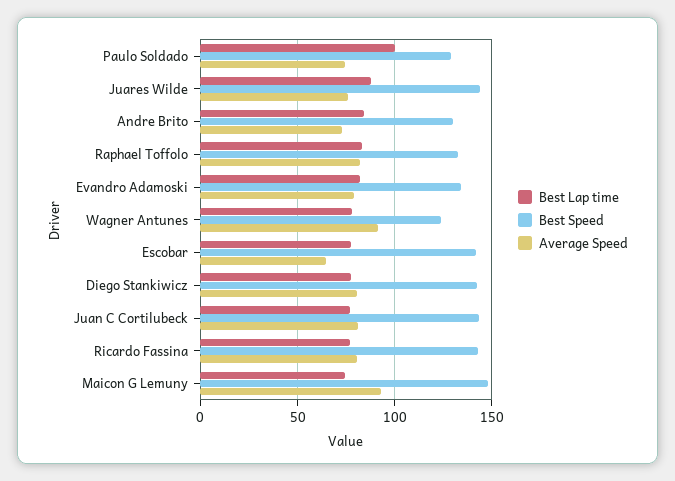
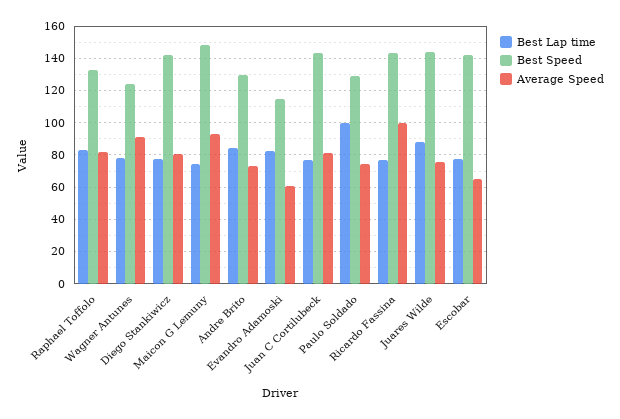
  {
    "Best Lap time": {
      "Paulo Soldado": 100,
      "Juares Wilde": 90,
      "Andre Brito": 85,
      "Raphael Toffolo": 85,
      "Evandro Adamoski": 80,
      "Wagner Antunes": 80,
      "Escobar": 80,
      "Diego Stankiwicz": 75,
      "Juan C Cortilubeck": 75,
      "Ricardo Fassina": 75,
      "Maicon G Lemuny": 75
    },
    "Best Speed": {
      "Paulo Soldado": 130,
      "Juares Wilde": 145,
      "Andre Brito": 130,
      "Raphael Toffolo": 135,
-     "Evandro Adamoski": 135,
+     "Evandro Adamoski": 115,
      "Wagner Antunes": 125,
      "Escobar": 140,
      "Diego Stankiwicz": 140,
      "Juan C Cortilubeck": 145,
      "Ricardo Fassina": 145,
      "Maicon G Lemuny": 150
    },
    "Average Speed": {
      "Paulo Soldado": 75,
      "Juares Wilde": 75,
      "Andre Brito": 75,
      "Raphael Toffolo": 80,
-     "Evandro Adamoski": 80,
+     "Evandro Adamoski": 60,
      "Wagner Antunes": 90,
      "Escobar": 65,
      "Diego Stankiwicz": 80,
      "Juan C Cortilubeck": 80,
-     "Ricardo Fassina": 80,
+     "Ricardo Fassina": 100,
      "Maicon G Lemuny": 95
    }
  }

